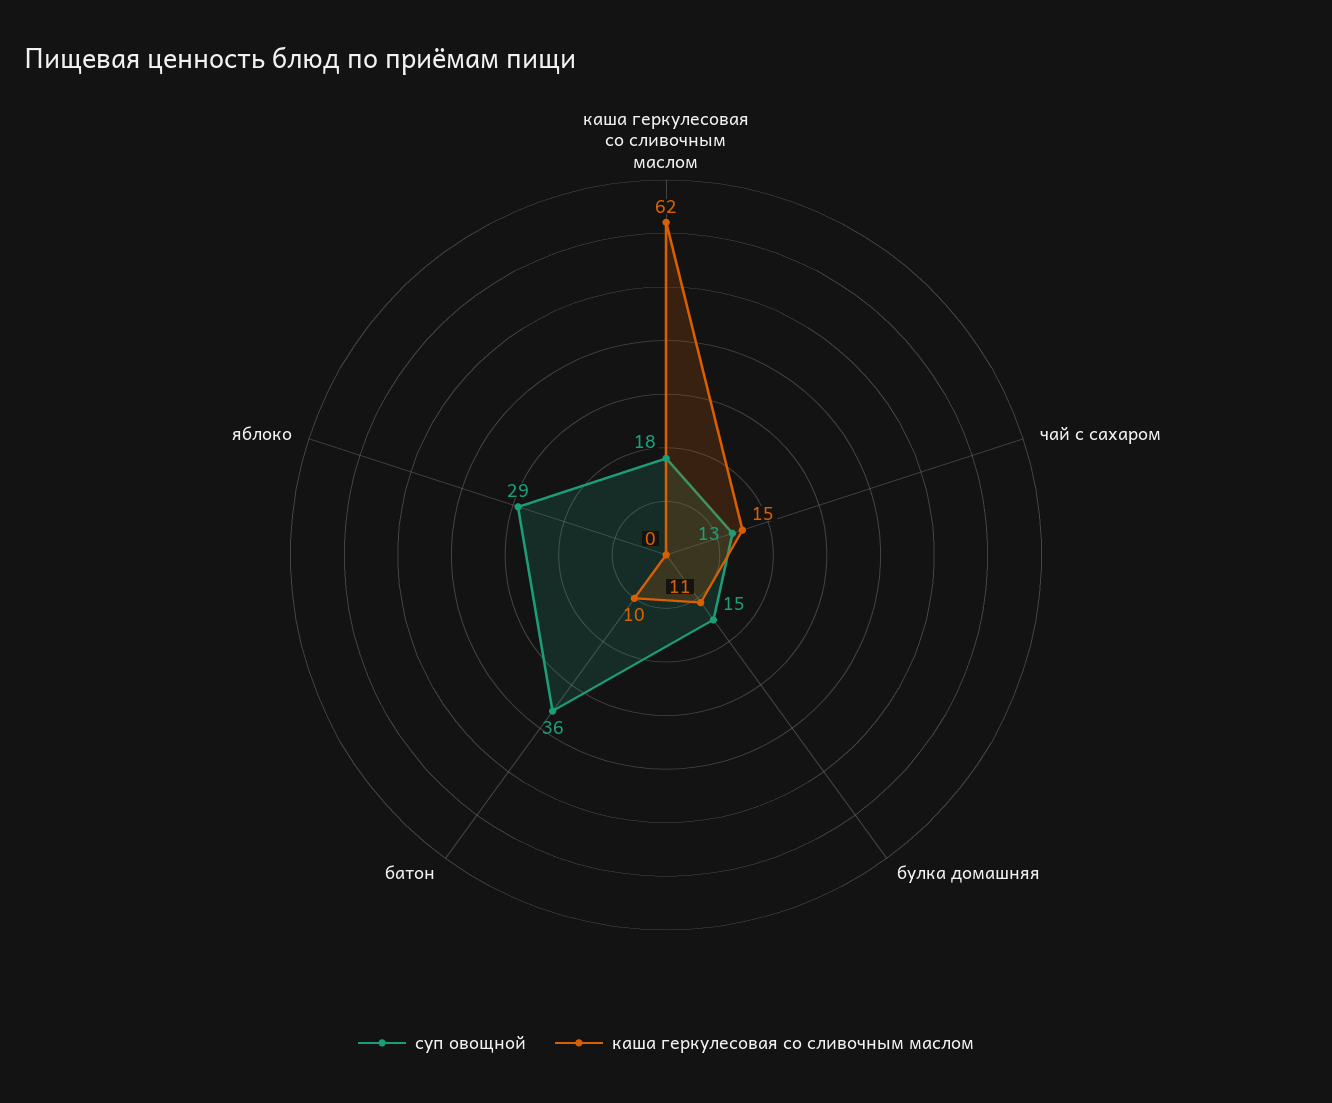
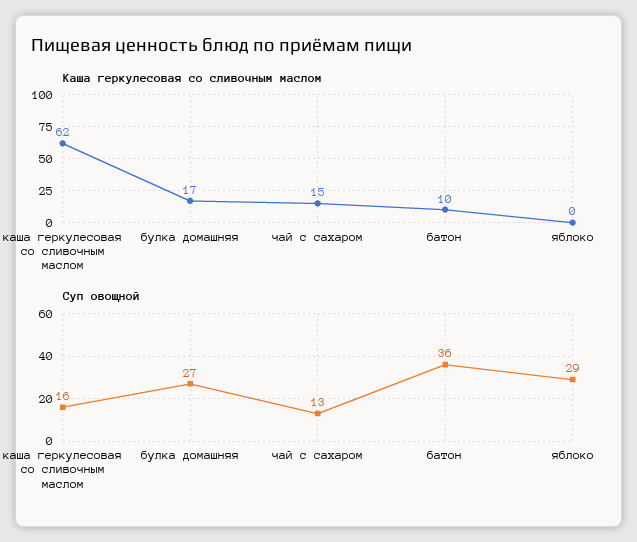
  {
    "суп овощной": {
-     "каша геркулесовая со сливочным маслом": 18,
+     "каша геркулесовая со сливочным маслом": 16,
      "чай с сахаром": 13,
-     "булка домашняя": 15,
+     "булка домашняя": 27,
      "батон": 36,
      "яблоко": 29
    },
    "каша геркулесовая со сливочным маслом": {
      "каша геркулесовая со сливочным маслом": 62,
      "чай с сахаром": 15,
-     "булка домашняя": 11,
+     "булка домашняя": 17,
      "батон": 10,
      "яблоко": 0
    }
  }

